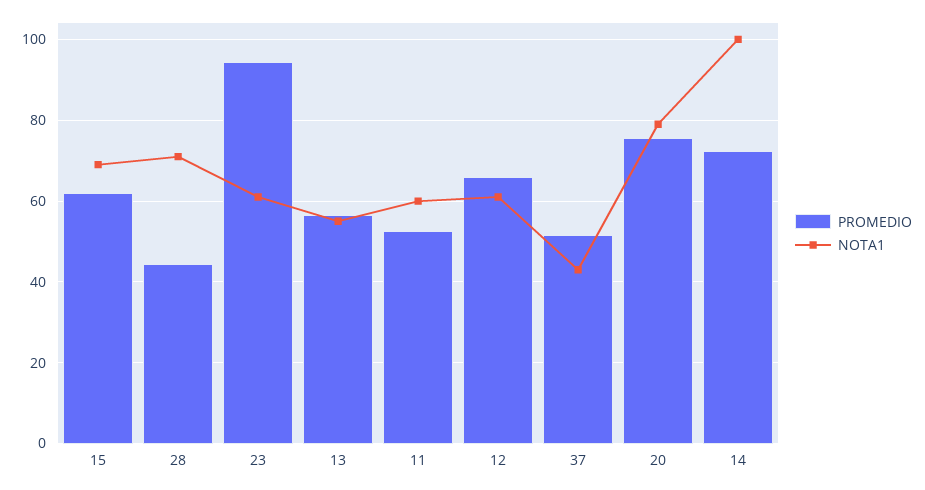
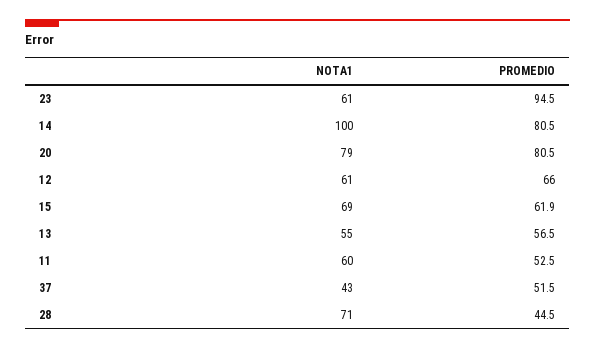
  {
    "PROMEDIO": {
      "15": 61.9,
      "28": 44.5,
      "23": 94.5,
      "13": 56.5,
      "11": 52.5,
      "12": 66,
      "37": 51.5,
-     "20": 76,
+     "20": 80.5,
-     "14": 72
+     "14": 80.5
    },
    "NOTA1": {
      "15": 69,
      "28": 71,
      "23": 61,
      "13": 55,
      "11": 60,
      "12": 61,
      "37": 43,
      "20": 79,
      "14": 100
    }
  }

